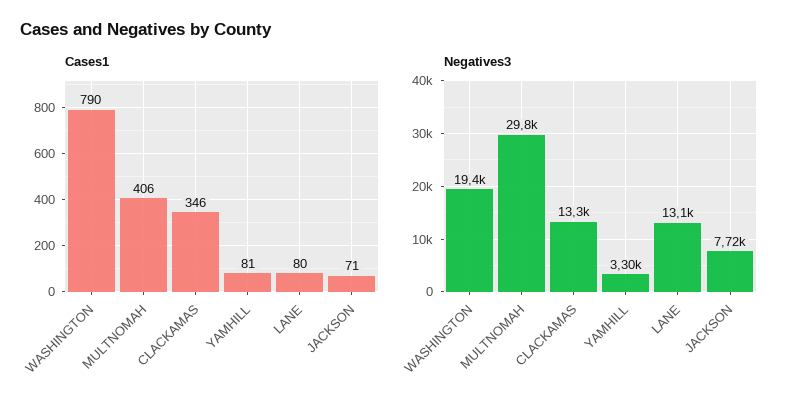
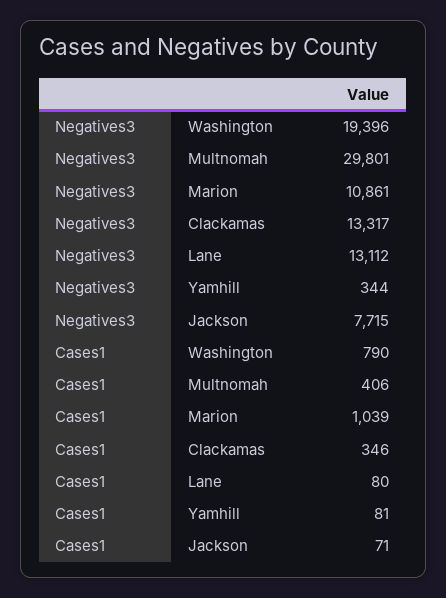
  {
    "Cases1": {
      "WASHINGTON": 790,
      "MULTNOMAH": 406,
      "CLACKAMAS": 346,
      "YAMHILL": 81,
      "LANE": 80,
-     "JACKSON": 71
+     "JACKSON": 71,
+     "Marion": 1039
    },
    "Negatives3": {
      "WASHINGTON": 19396,
      "MULTNOMAH": 29801,
      "CLACKAMAS": 13317,
-     "YAMHILL": 3300,
+     "YAMHILL": 344,
      "LANE": 13112,
-     "JACKSON": 7715
+     "JACKSON": 7715,
+     "Marion": 10861
    }
  }

